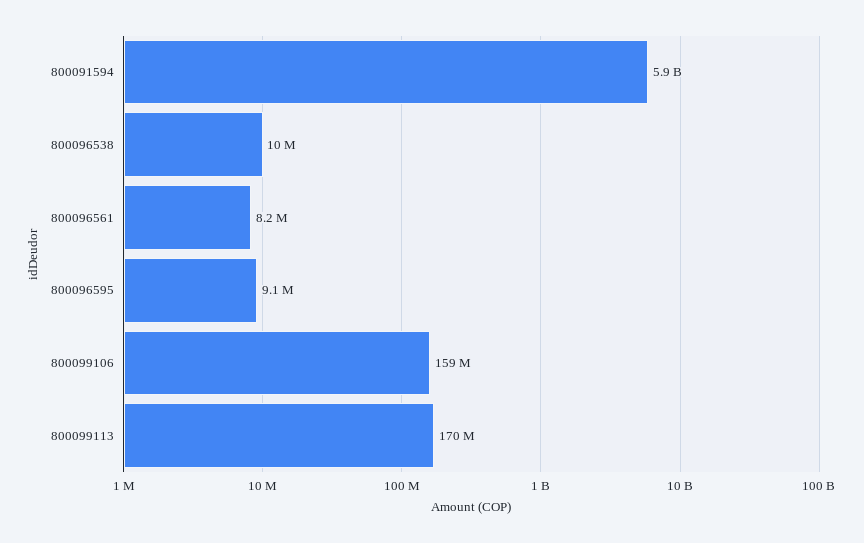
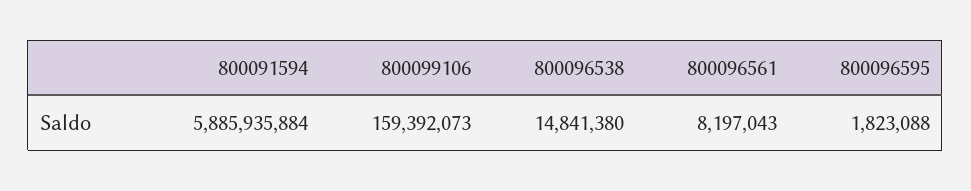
  {
    "800091594": 5885935884,
-   "800096538": 10000000,
+   "800096538": 14841380,
    "800096561": 8197043,
-   "800096595": 9100000,
+   "800096595": 1823088,
-   "800099106": 159392073,
+   "800099106": 159392073
-   "800099113": 170000000
  }

